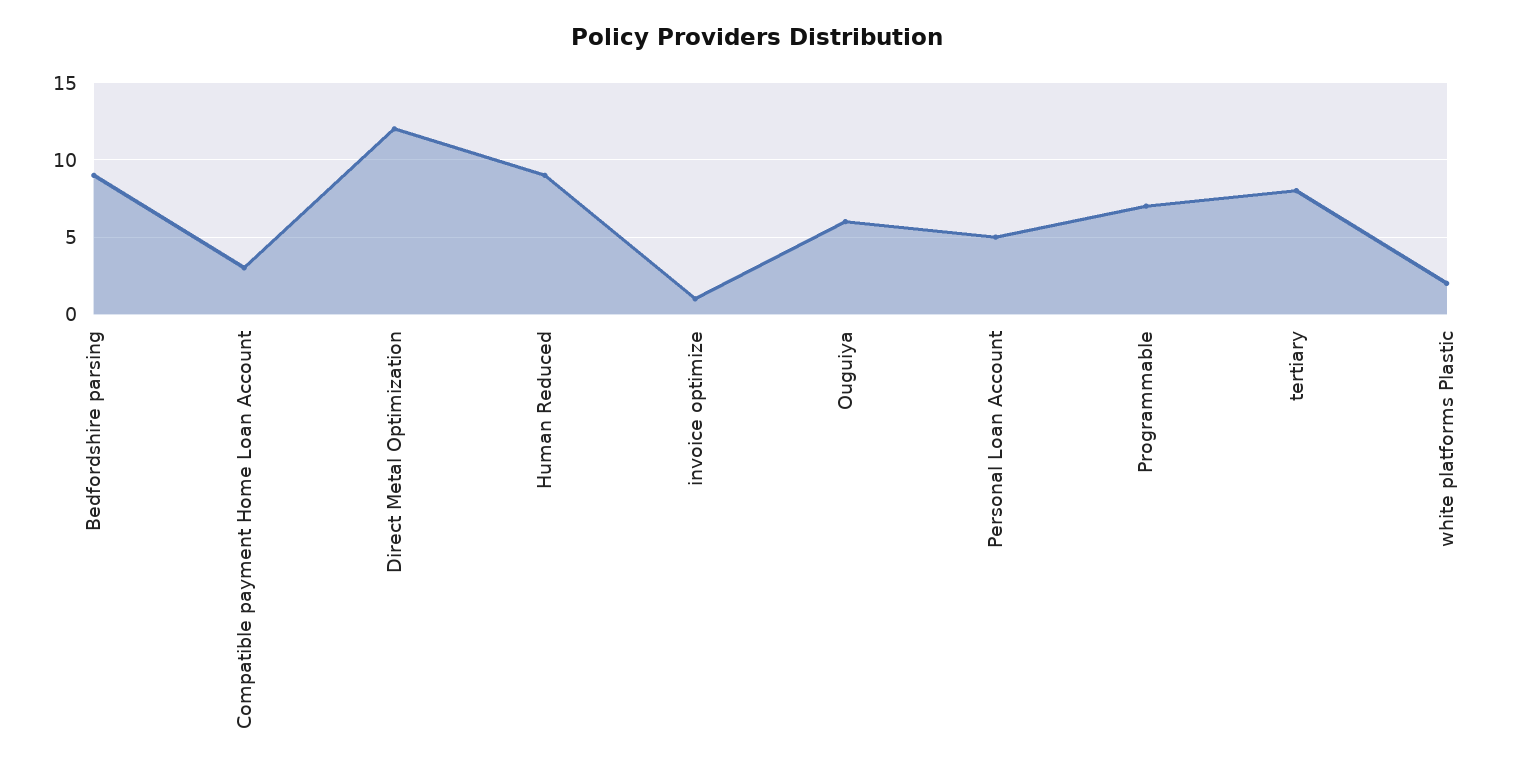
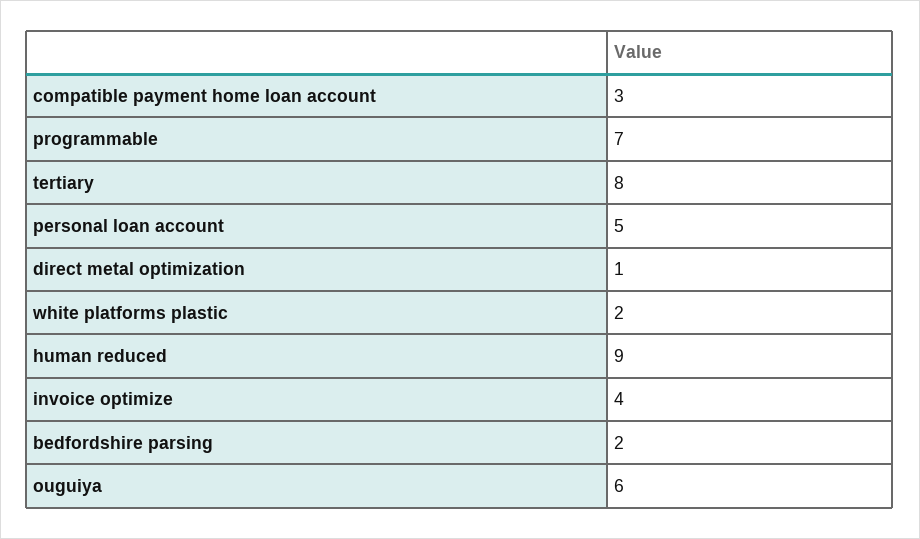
  {
-   "Bedfordshire parsing": 9,
+   "Bedfordshire parsing": 2,
    "Compatible payment Home Loan Account": 3,
-   "Direct Metal Optimization": 12,
+   "Direct Metal Optimization": 1,
    "Human Reduced": 9,
-   "invoice optimize": 1,
+   "invoice optimize": 4,
    "Ouguiya": 6,
    "Personal Loan Account": 5,
    "Programmable": 7,
    "tertiary": 8,
    "white platforms Plastic": 2
  }

